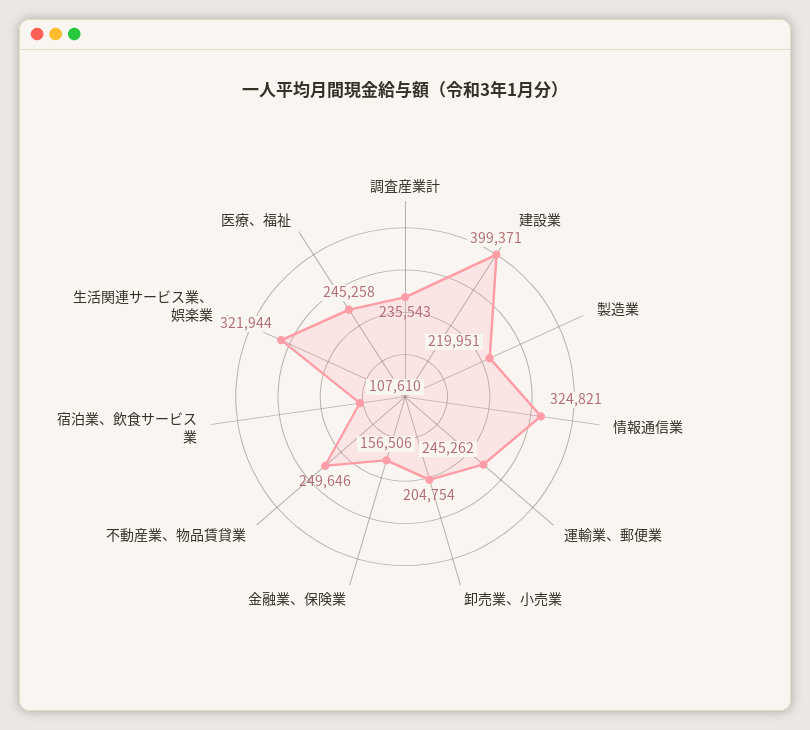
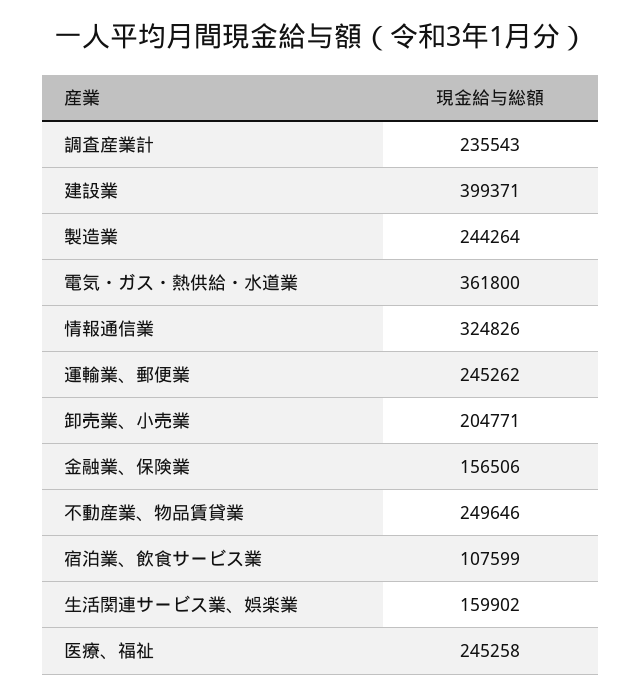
  {
    "調査産業計": 235543,
    "建設業": 399371,
-   "製造業": 219951,
+   "製造業": 244264,
-   "情報通信業": 324821,
+   "情報通信業": 324826,
    "運輸業、郵便業": 245262,
-   "卸売業、小売業": 204754,
+   "卸売業、小売業": 204771,
    "金融業、保険業": 156506,
    "不動産業、物品賃貸業": 249646,
-   "宿泊業、飲食サービス業": 107610,
+   "宿泊業、飲食サービス業": 107599,
-   "生活関連サービス業、娯楽業": 321944,
+   "生活関連サービス業、娯楽業": 159902,
-   "医療、福祉": 245258
+   "医療、福祉": 245258,
+   "電気・ガス・熱供給・水道業": 361800
  }

